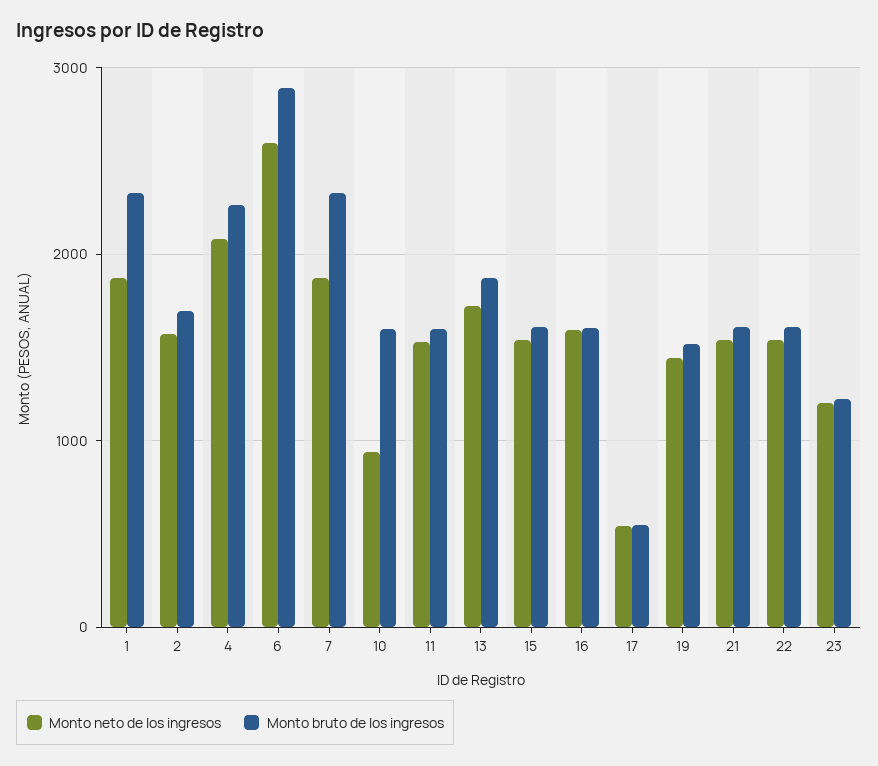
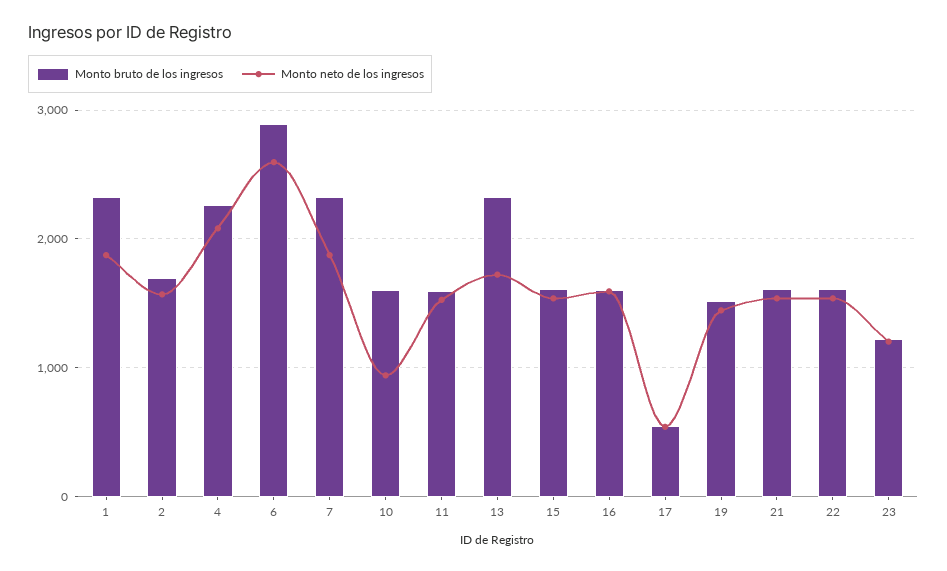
  {
    "Monto neto de los ingresos": {
      "1": 1900,
      "2": 1600,
      "4": 2100,
      "6": 2600,
      "7": 1900,
      "10": 900,
      "11": 1500,
      "13": 1700,
      "15": 1500,
      "16": 1600,
      "17": 500,
      "19": 1400,
      "21": 1500,
      "22": 1500,
      "23": 1200
    },
    "Monto bruto de los ingresos": {
      "1": 2300,
      "2": 1700,
      "4": 2300,
      "6": 2900,
      "7": 2300,
      "10": 1600,
      "11": 1600,
-     "13": 1900,
+     "13": 2300,
      "15": 1600,
      "16": 1600,
      "17": 500,
      "19": 1500,
      "21": 1600,
      "22": 1600,
      "23": 1200
    }
  }

